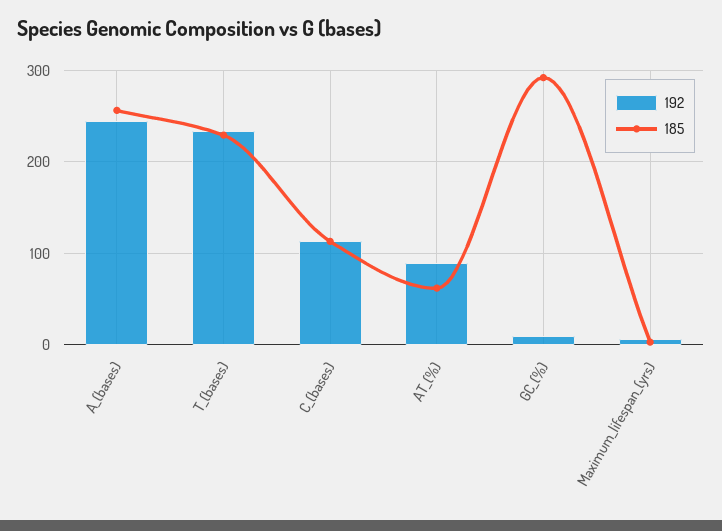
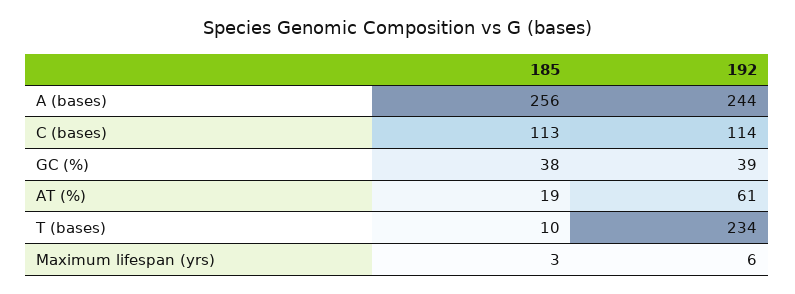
  {
    "192": {
      "A_(bases)": 244,
      "T_(bases)": 234,
      "C_(bases)": 114,
-     "AT_(%)": 90,
+     "AT_(%)": 61,
-     "GC_(%)": 10,
+     "GC_(%)": 39,
      "Maximum_lifespan_(yrs)": 6
    },
    "185": {
      "A_(bases)": 256,
-     "T_(bases)": 230,
+     "T_(bases)": 10,
      "C_(bases)": 113,
-     "AT_(%)": 60,
+     "AT_(%)": 19,
-     "GC_(%)": 290,
+     "GC_(%)": 38,
      "Maximum_lifespan_(yrs)": 3
    }
  }

